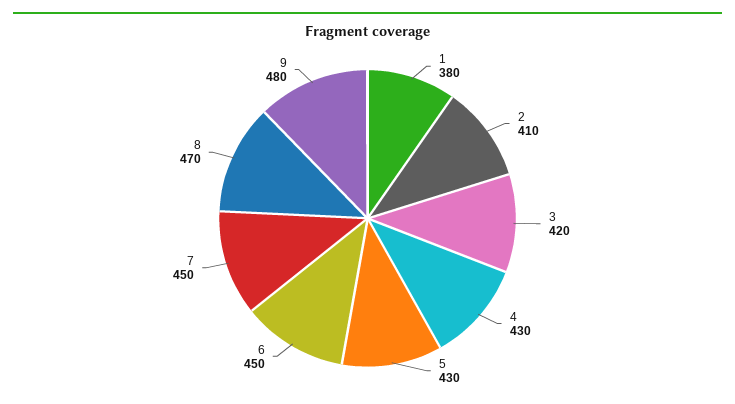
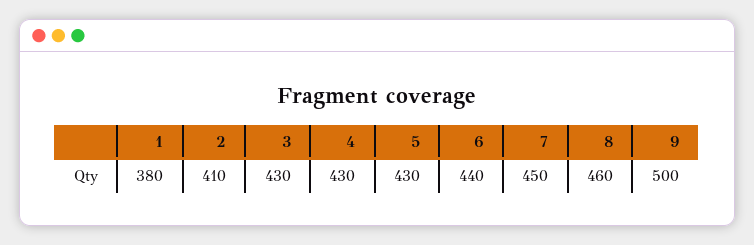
  {
    "1": 380,
    "2": 410,
-   "3": 420,
+   "3": 430,
    "4": 430,
    "5": 430,
-   "6": 450,
+   "6": 440,
    "7": 450,
-   "8": 470,
+   "8": 460,
-   "9": 480
+   "9": 500
  }

